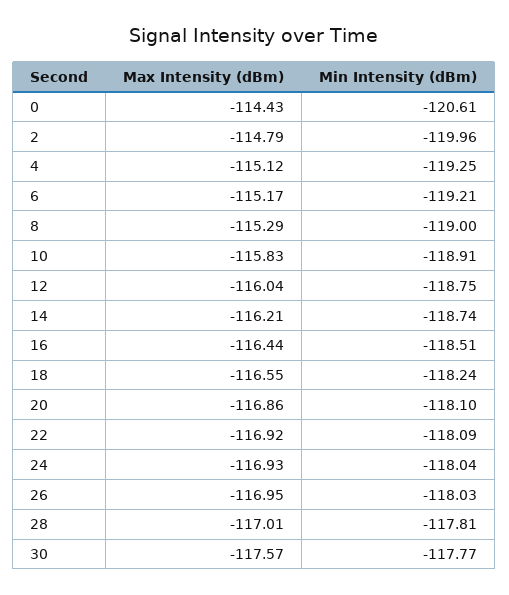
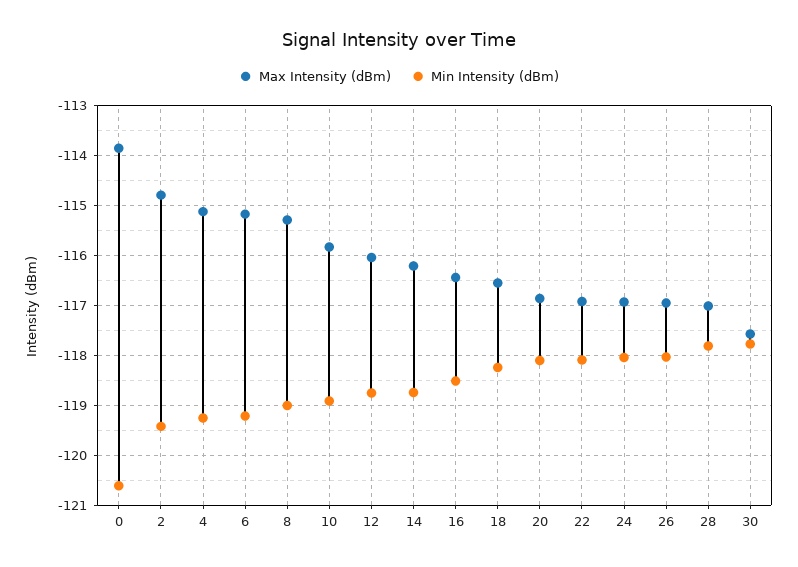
  {
    "Max Intensity (dBm)": {
-     "0": -114.43,
+     "0": -113.8,
      "2": -114.79,
      "4": -115.12,
      "6": -115.17,
      "8": -115.29,
      "10": -115.83,
      "12": -116.04,
      "14": -116.21,
      "16": -116.44,
      "18": -116.55,
      "20": -116.86,
      "22": -116.92,
      "24": -116.93,
      "26": -116.95,
      "28": -117.01,
      "30": -117.57
    },
    "Min Intensity (dBm)": {
      "0": -120.61,
-     "2": -119.96,
+     "2": -119.4,
      "4": -119.25,
      "6": -119.21,
      "8": -119,
      "10": -118.91,
      "12": -118.75,
      "14": -118.74,
      "16": -118.51,
      "18": -118.24,
      "20": -118.1,
      "22": -118.09,
      "24": -118.04,
      "26": -118.03,
      "28": -117.81,
      "30": -117.77
    }
  }

